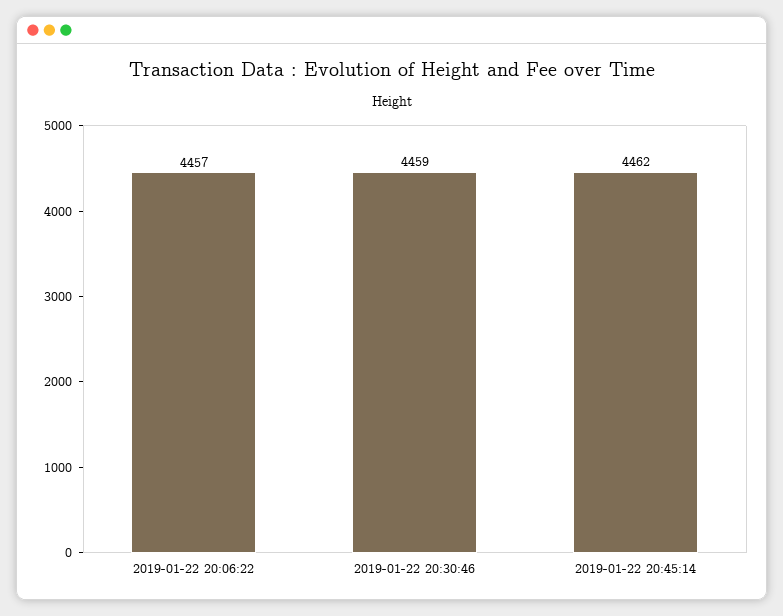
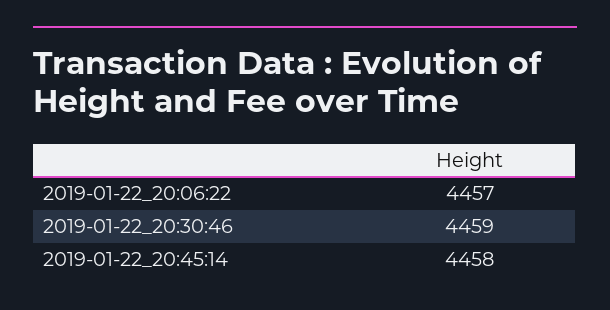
  {
    "2019-01-22 20:06:22": 4457,
    "2019-01-22 20:30:46": 4459,
-   "2019-01-22 20:45:14": 4462
+   "2019-01-22 20:45:14": 4458
  }

